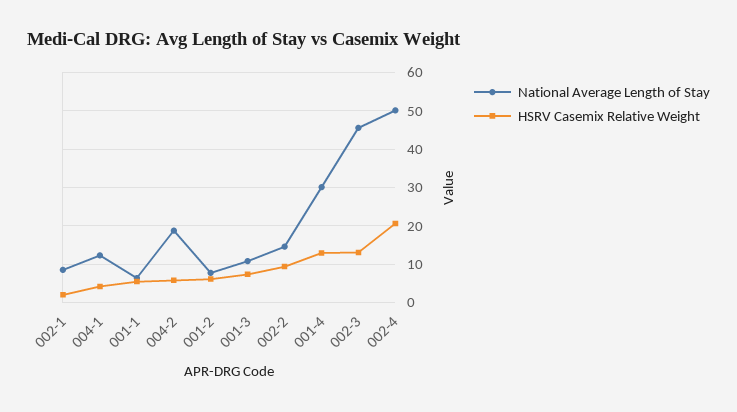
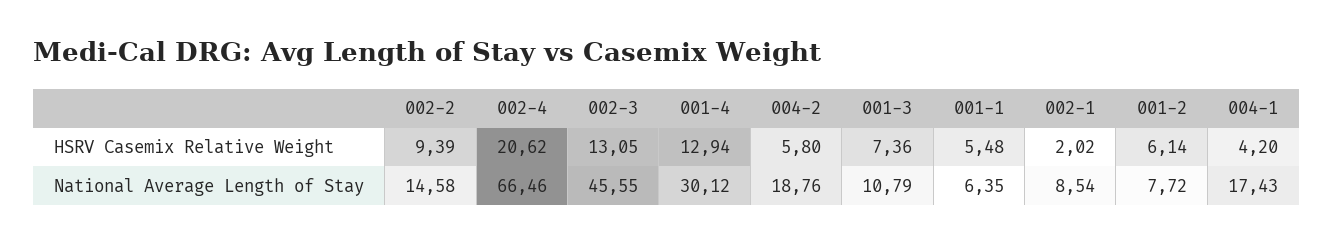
  {
    "National Average Length of Stay": {
      "002-1": 8.54,
-     "004-1": 12,
+     "004-1": 17.43,
      "001-1": 6.35,
      "004-2": 18.76,
      "001-2": 7.72,
      "001-3": 10.79,
      "002-2": 14.58,
      "001-4": 30.12,
      "002-3": 45.55,
-     "002-4": 50
+     "002-4": 66.46
    },
    "HSRV Casemix Relative Weight": {
      "002-1": 2.02,
      "004-1": 4.2,
      "001-1": 5.48,
      "004-2": 5.8,
      "001-2": 6.14,
      "001-3": 7.36,
      "002-2": 9.39,
      "001-4": 12.94,
      "002-3": 13.05,
      "002-4": 20.62
    }
  }

